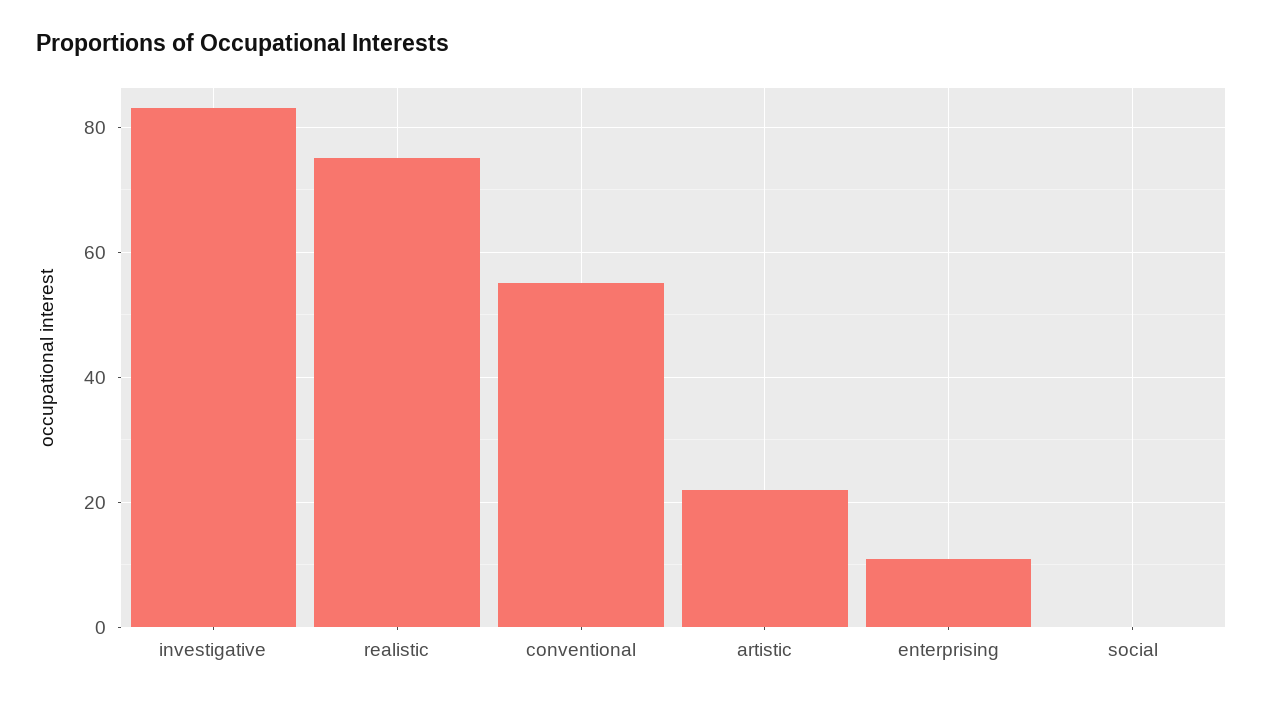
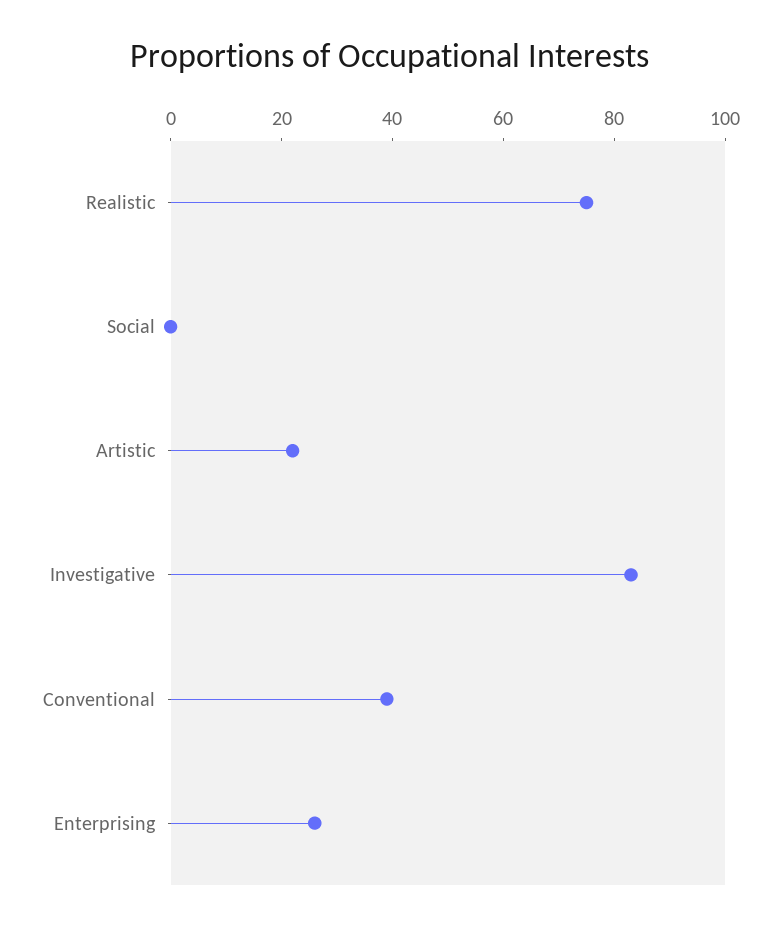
  {
    "investigative": 85,
    "realistic": 75,
-   "conventional": 55,
+   "conventional": 40,
    "artistic": 20,
-   "enterprising": 10,
+   "enterprising": 25,
    "social": 0
  }

